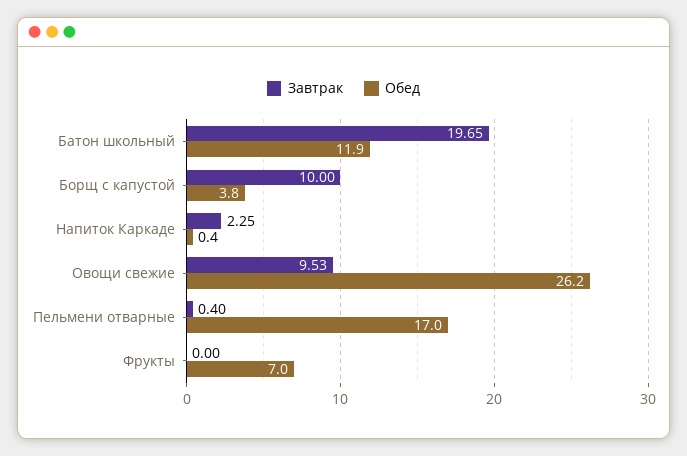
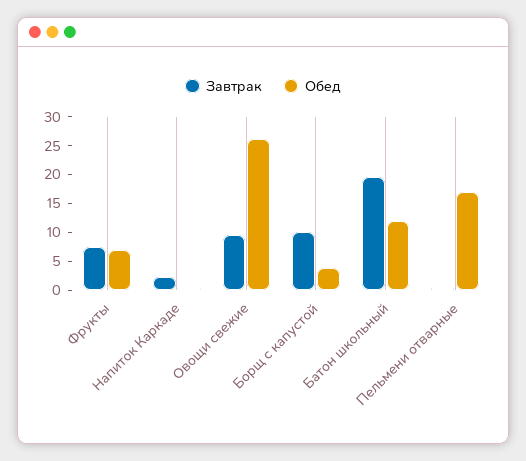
  {
    "Завтрак": {
      "Батон школьный": 19.65,
      "Борщ с капустой": 10,
      "Напиток Каркаде": 2.25,
      "Овощи свежие": 9.53,
      "Пельмени отварные": 0.4,
-     "Фрукты": 0
+     "Фрукты": 7.5
    },
    "Обед": {
      "Батон школьный": 11.9,
      "Борщ с капустой": 3.8,
      "Напиток Каркаде": 0.4,
      "Овощи свежие": 26.2,
      "Пельмени отварные": 17,
      "Фрукты": 7
    }
  }

